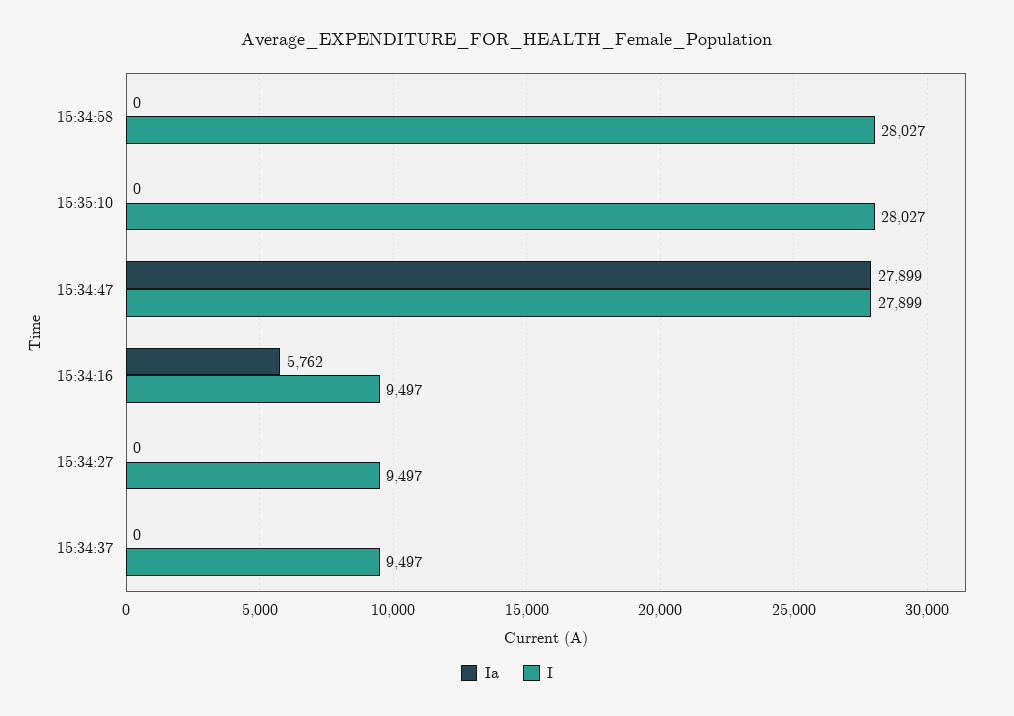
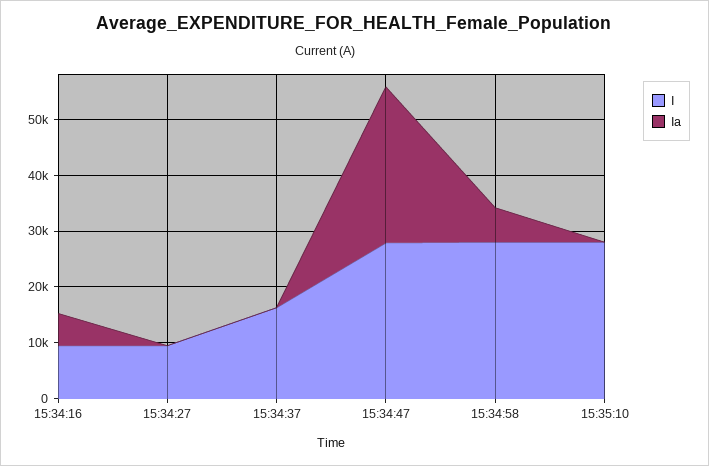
  {
    "Ia": {
-     "15:34:58": 0,
+     "15:34:58": 6000,
      "15:35:10": 0,
      "15:34:47": 27899,
      "15:34:16": 5762,
      "15:34:27": 0,
      "15:34:37": 0
    },
    "I": {
      "15:34:58": 28027,
      "15:35:10": 28027,
      "15:34:47": 27899,
      "15:34:16": 9497,
      "15:34:27": 9497,
-     "15:34:37": 9497
+     "15:34:37": 16000
    }
  }

